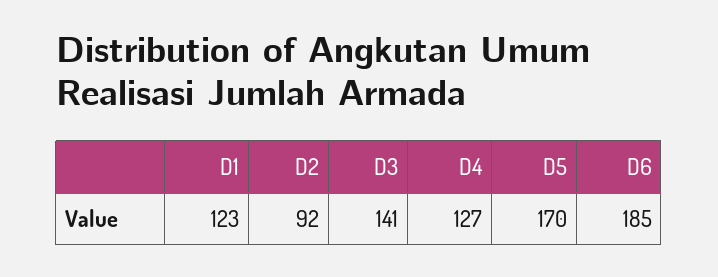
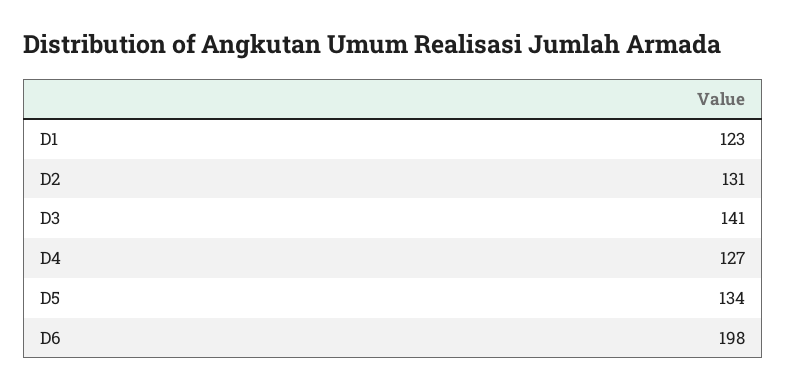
  {
    "D1": 123,
-   "D2": 92,
+   "D2": 131,
    "D3": 141,
    "D4": 127,
-   "D5": 170,
+   "D5": 134,
-   "D6": 185
+   "D6": 198
  }

